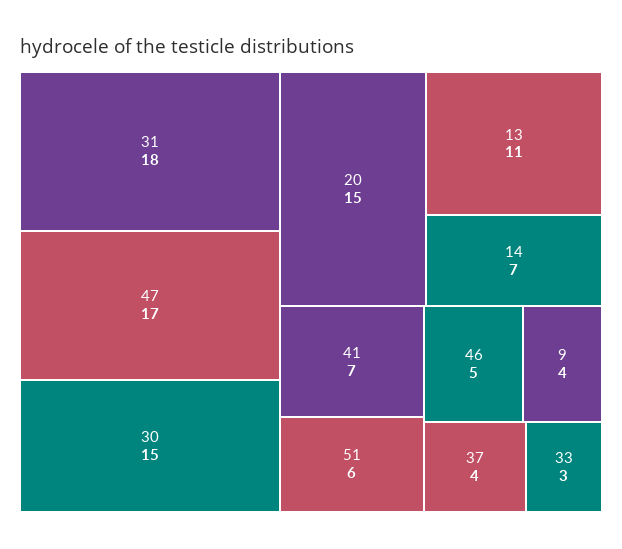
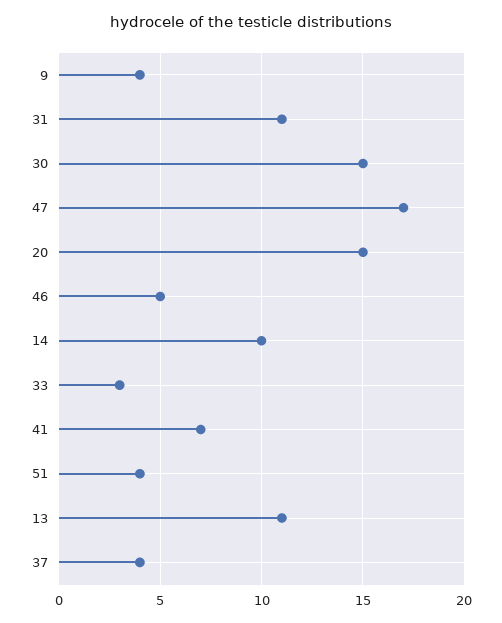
  {
-   "31": 18,
+   "31": 11,
    "47": 17,
    "30": 15,
    "20": 15,
    "13": 11,
-   "14": 7,
+   "14": 10,
    "41": 7,
-   "51": 6,
+   "51": 4,
    "46": 5,
    "9": 4,
    "37": 4,
    "33": 3
  }

